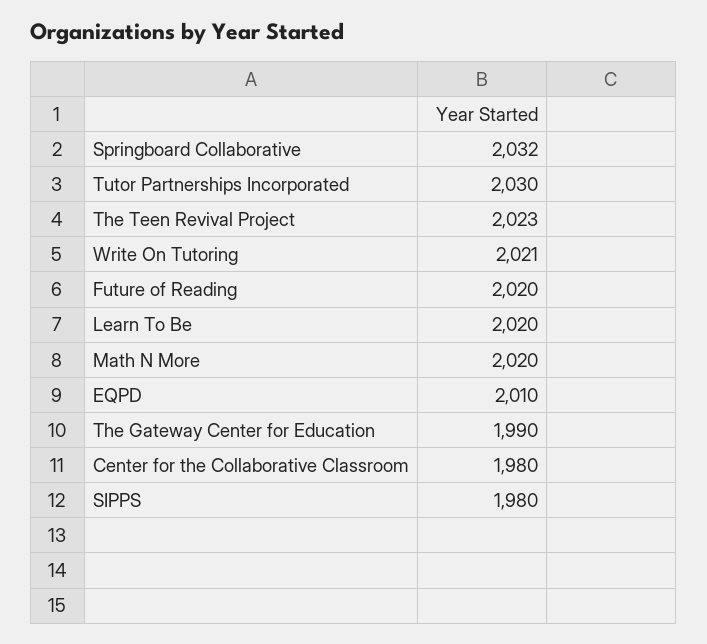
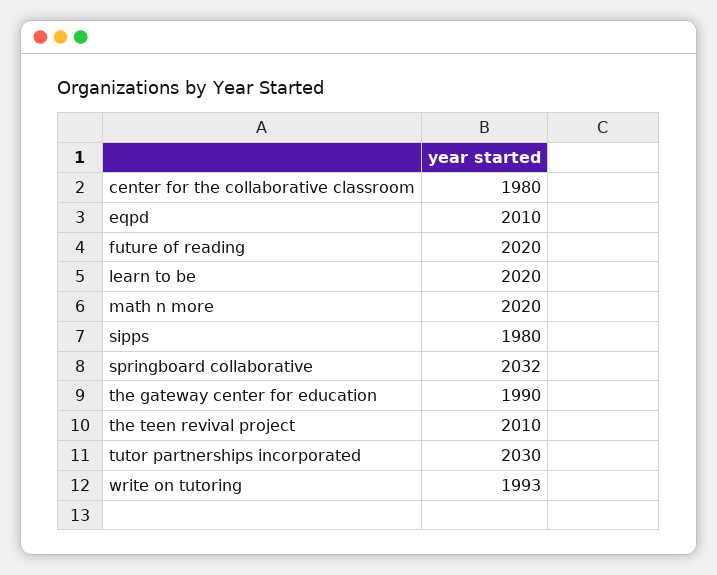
  {
    "Springboard Collaborative": 2032,
    "Tutor Partnerships Incorporated": 2030,
-   "The Teen Revival Project": 2023,
+   "The Teen Revival Project": 2010,
-   "Write On Tutoring": 2021,
+   "Write On Tutoring": 1993,
    "Future of Reading": 2020,
    "Learn To Be": 2020,
    "Math N More": 2020,
    "EQPD": 2010,
    "The Gateway Center for Education": 1990,
    "Center for the Collaborative Classroom": 1980,
    "SIPPS": 1980
  }

